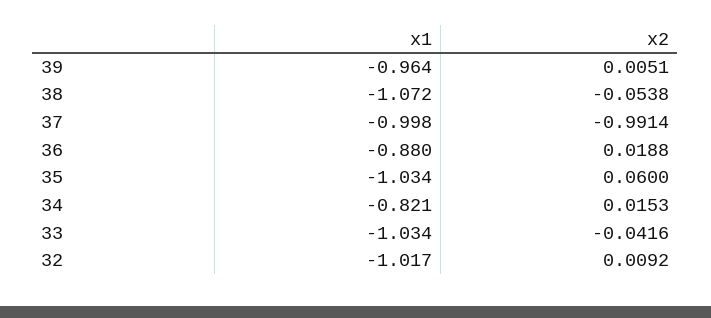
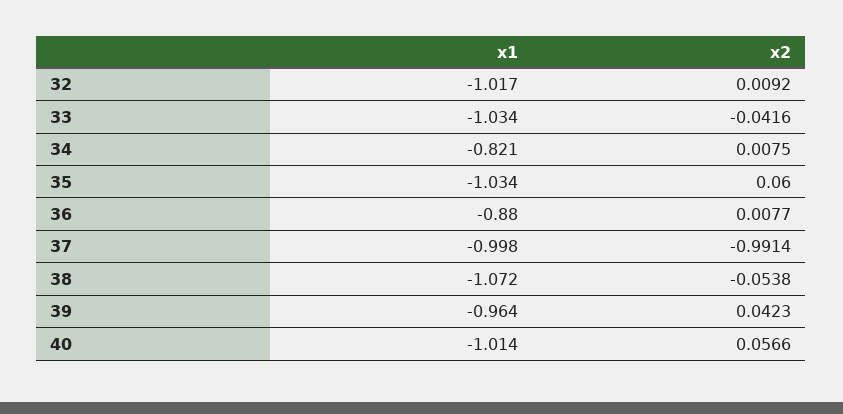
  {
    "x1": {
      "39": -0.964,
      "38": -1.072,
      "37": -0.998,
      "36": -0.88,
      "35": -1.034,
      "34": -0.821,
      "33": -1.034,
-     "32": -1.017
+     "32": -1.017,
+     "40": -1.014
    },
    "x2": {
-     "39": 0.0051,
+     "39": 0.0423,
      "38": -0.0538,
      "37": -0.9914,
-     "36": 0.0188,
+     "36": 0.0077,
      "35": 0.06,
-     "34": 0.0153,
+     "34": 0.0075,
      "33": -0.0416,
-     "32": 0.0092
+     "32": 0.0092,
+     "40": 0.0566
    }
  }

